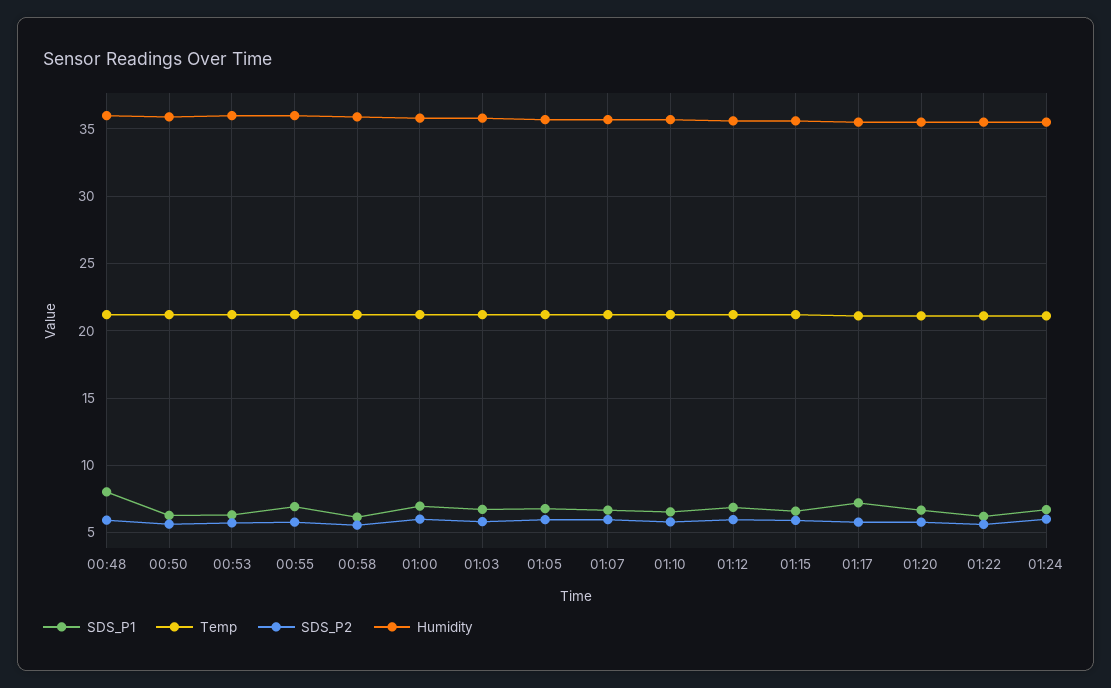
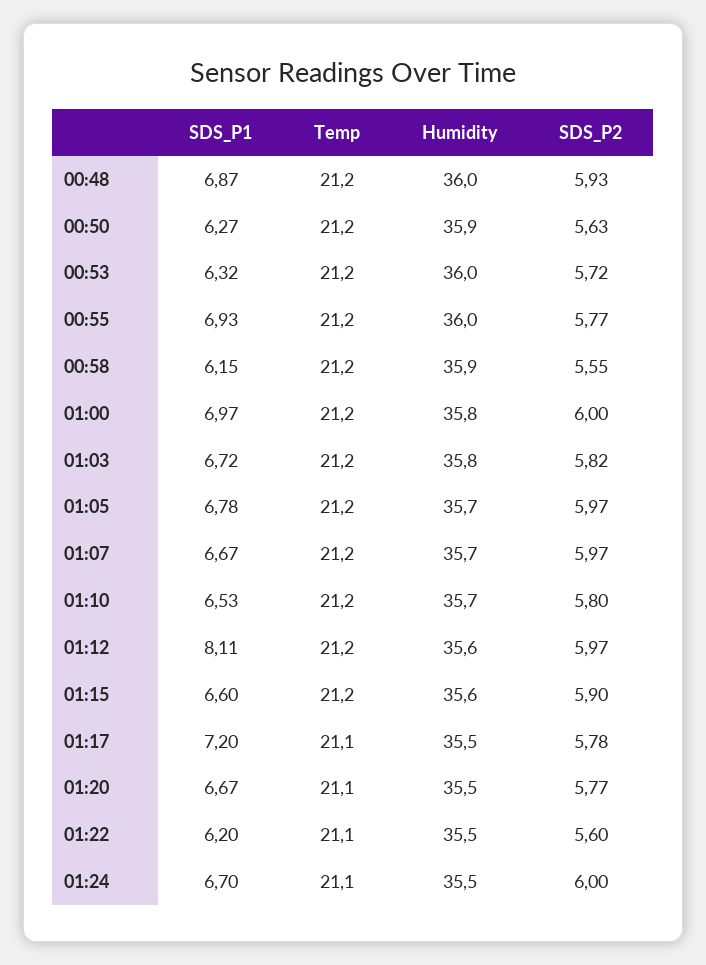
  {
    "SDS_P1": {
-     "00:48": 8,
+     "00:48": 6.87,
      "00:50": 6.27,
      "00:53": 6.32,
      "00:55": 6.93,
      "00:58": 6.15,
      "01:00": 6.97,
      "01:03": 6.72,
      "01:05": 6.78,
      "01:07": 6.67,
      "01:10": 6.53,
-     "01:12": 7,
+     "01:12": 8.11,
      "01:15": 6.6,
      "01:17": 7.2,
      "01:20": 6.67,
      "01:22": 6.2,
      "01:24": 6.7
    },
    "Temp": {
      "00:48": 21.2,
      "00:50": 21.2,
      "00:53": 21.2,
      "00:55": 21.2,
      "00:58": 21.2,
      "01:00": 21.2,
      "01:03": 21.2,
      "01:05": 21.2,
      "01:07": 21.2,
      "01:10": 21.2,
      "01:12": 21.2,
      "01:15": 21.2,
      "01:17": 21.1,
      "01:20": 21.1,
      "01:22": 21.1,
      "01:24": 21.1
    },
    "SDS_P2": {
      "00:48": 5.93,
      "00:50": 5.63,
      "00:53": 5.72,
      "00:55": 5.77,
      "00:58": 5.55,
      "01:00": 6,
      "01:03": 5.82,
      "01:05": 5.97,
      "01:07": 5.97,
      "01:10": 5.8,
      "01:12": 5.97,
      "01:15": 5.9,
      "01:17": 5.78,
      "01:20": 5.77,
      "01:22": 5.6,
      "01:24": 6
    },
    "Humidity": {
      "00:48": 36,
      "00:50": 35.9,
      "00:53": 36,
      "00:55": 36,
      "00:58": 35.9,
      "01:00": 35.8,
      "01:03": 35.8,
      "01:05": 35.7,
      "01:07": 35.7,
      "01:10": 35.7,
      "01:12": 35.6,
      "01:15": 35.6,
      "01:17": 35.5,
      "01:20": 35.5,
      "01:22": 35.5,
      "01:24": 35.5
    }
  }

